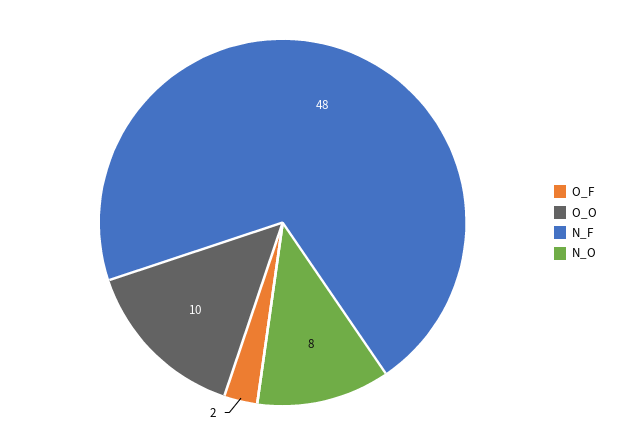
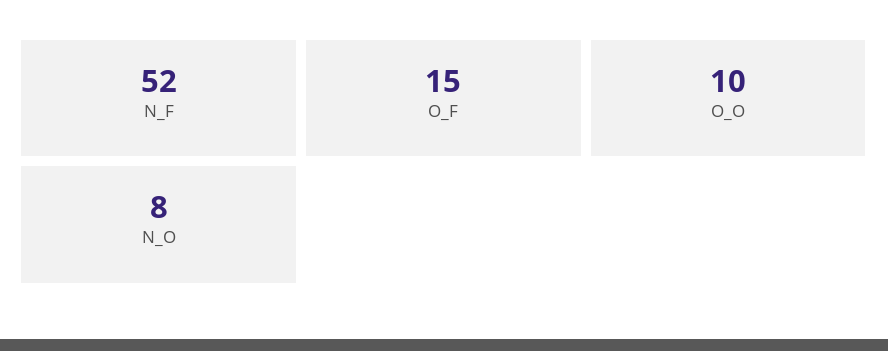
  {
-   "O_F": 2,
+   "O_F": 15,
    "O_O": 10,
-   "N_F": 48,
+   "N_F": 52,
    "N_O": 8
  }

